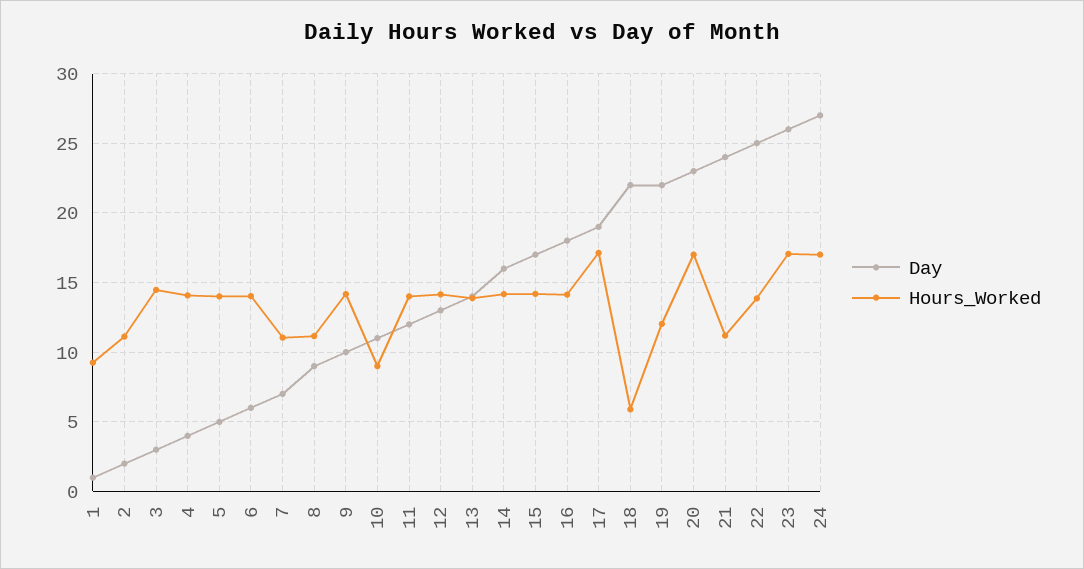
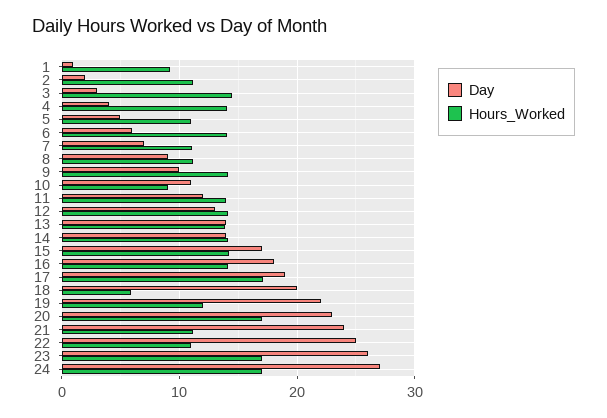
  {
    "Day": {
      "1": 1,
      "2": 2,
      "3": 3,
      "4": 4,
      "5": 5,
      "6": 6,
      "7": 7,
      "8": 9,
      "9": 10,
      "10": 11,
      "11": 12,
      "12": 13,
      "13": 14,
-     "14": 16,
+     "14": 14,
      "15": 17,
      "16": 18,
      "17": 19,
-     "18": 22,
+     "18": 20,
      "19": 22,
      "20": 23,
      "21": 24,
      "22": 25,
      "23": 26,
      "24": 27
    },
    "Hours_Worked": {
      "1": 9.5,
      "2": 11,
      "3": 14.5,
      "4": 14,
-     "5": 14,
+     "5": 11,
      "6": 14,
      "7": 11,
      "8": 11,
      "9": 14,
      "10": 9,
      "11": 14,
      "12": 14,
      "13": 14,
      "14": 14,
      "15": 14,
      "16": 14,
      "17": 17,
      "18": 6,
      "19": 12,
      "20": 17,
      "21": 11,
-     "22": 14,
+     "22": 11,
      "23": 17,
      "24": 17
    }
  }

